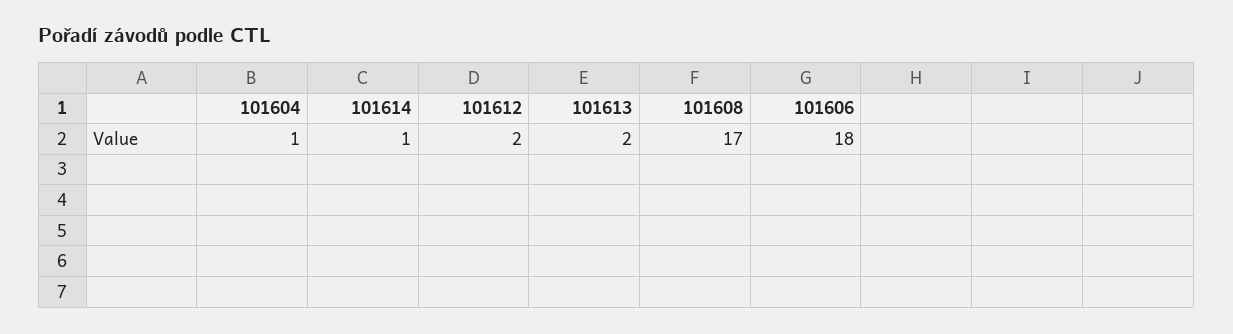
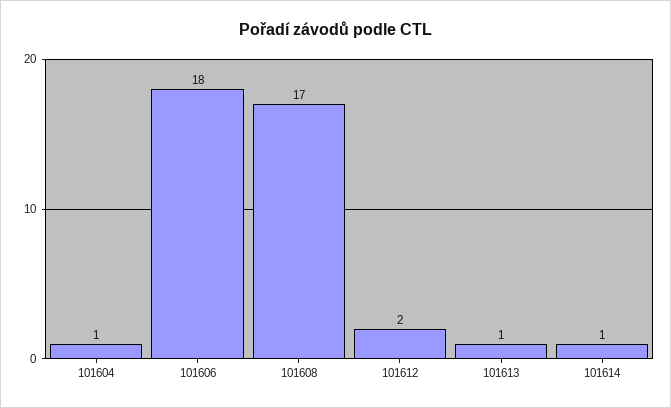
  {
    "101604": 1,
    "101614": 1,
    "101612": 2,
-   "101613": 2,
+   "101613": 1,
    "101608": 17,
    "101606": 18
  }

